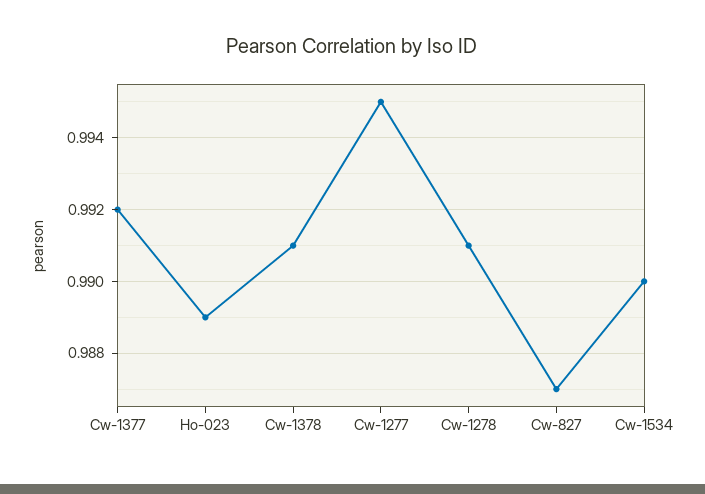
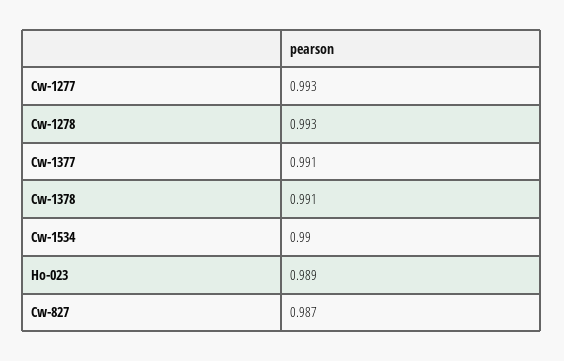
  {
-   "Cw-1377": 0.992,
+   "Cw-1377": 0.991,
    "Ho-023": 0.989,
    "Cw-1378": 0.991,
-   "Cw-1277": 0.995,
+   "Cw-1277": 0.993,
-   "Cw-1278": 0.991,
+   "Cw-1278": 0.993,
    "Cw-827": 0.987,
    "Cw-1534": 0.99
  }

